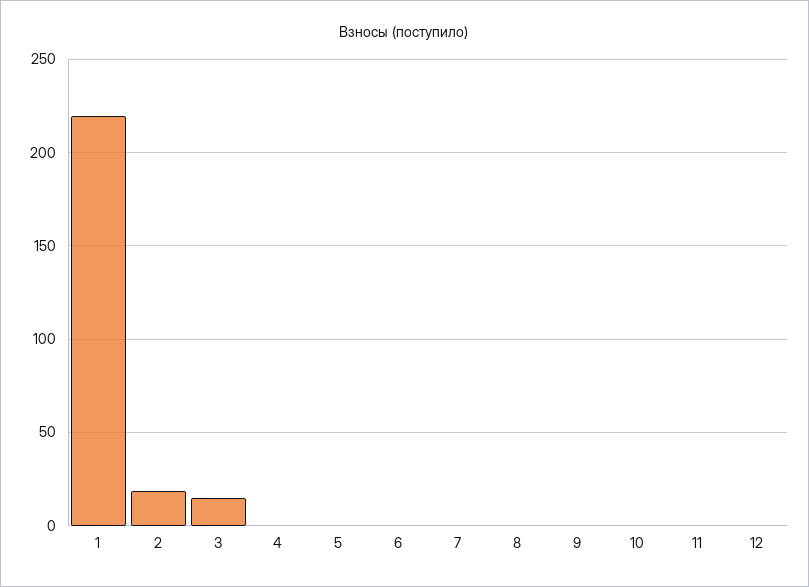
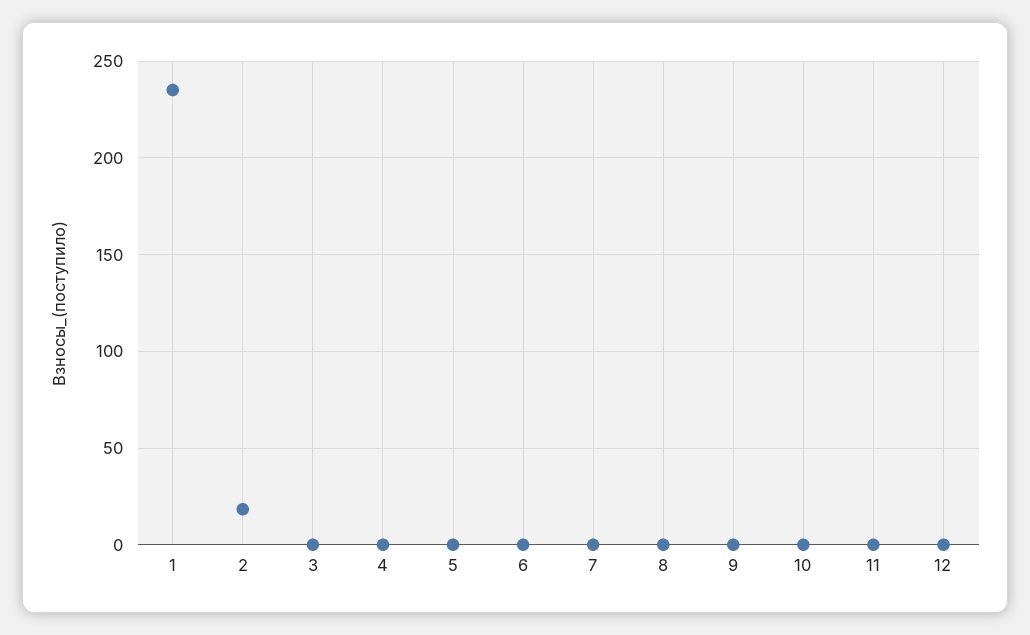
  {
-   "1": 220,
+   "1": 235,
    "2": 20,
-   "3": 15,
+   "3": 0,
    "4": 0,
    "5": 0,
    "6": 0,
    "7": 0,
    "8": 0,
    "9": 0,
    "10": 0,
    "11": 0,
    "12": 0
  }

